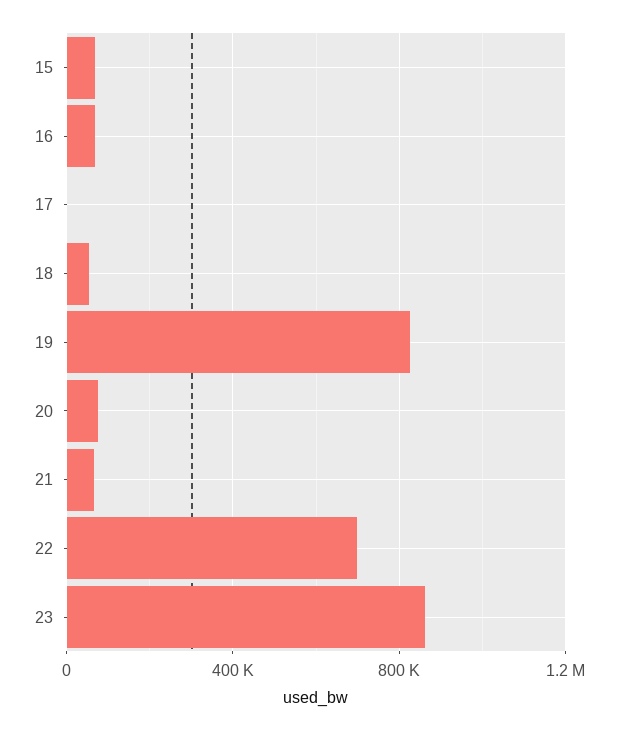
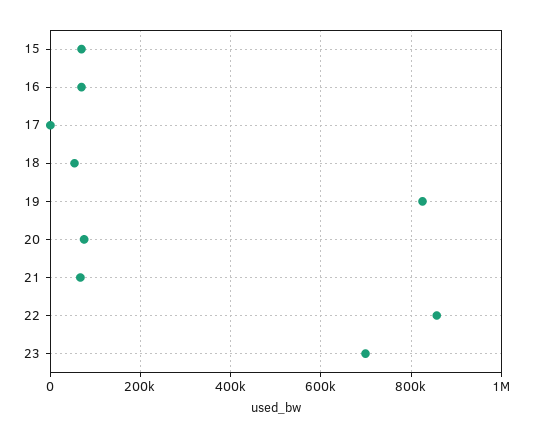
  {
    "15": 60000,
    "16": 60000,
    "17": 0,
    "18": 60000,
    "19": 820000,
    "20": 80000,
    "21": 60000,
-   "22": 700000,
+   "22": 860000,
-   "23": 850000
+   "23": 700000
  }

